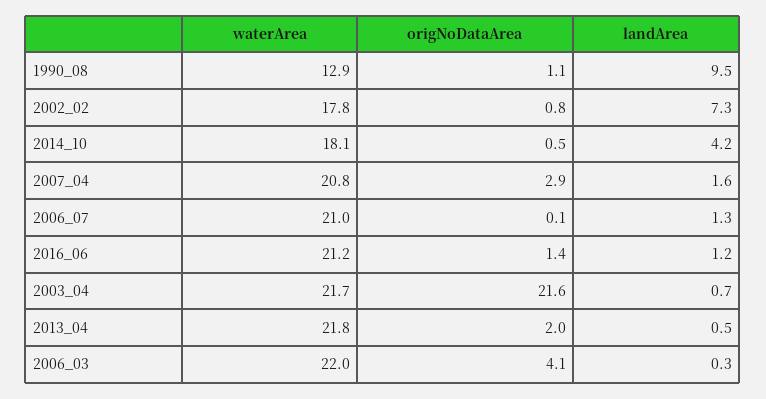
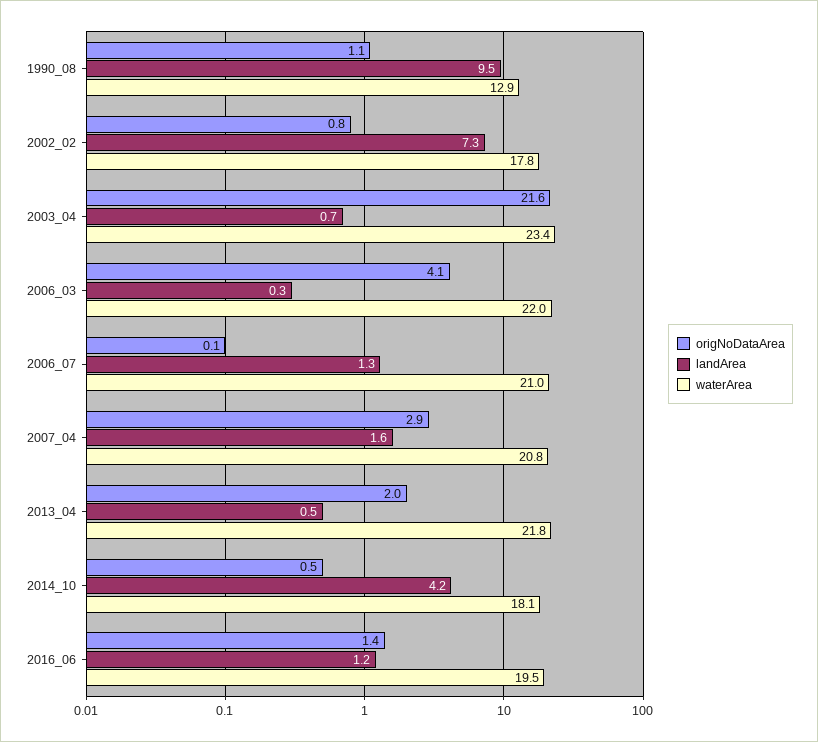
  {
    "waterArea": {
      "1990_08": 12.9,
      "2002_02": 17.8,
      "2014_10": 18.1,
      "2007_04": 20.8,
      "2006_07": 21,
-     "2016_06": 21.2,
+     "2016_06": 19.5,
-     "2003_04": 21.7,
+     "2003_04": 23.4,
      "2013_04": 21.8,
      "2006_03": 22
    },
    "origNoDataArea": {
      "1990_08": 1.1,
      "2002_02": 0.8,
      "2014_10": 0.5,
      "2007_04": 2.9,
      "2006_07": 0.1,
      "2016_06": 1.4,
      "2003_04": 21.6,
      "2013_04": 2,
      "2006_03": 4.1
    },
    "landArea": {
      "1990_08": 9.5,
      "2002_02": 7.3,
      "2014_10": 4.2,
      "2007_04": 1.6,
      "2006_07": 1.3,
      "2016_06": 1.2,
      "2003_04": 0.7,
      "2013_04": 0.5,
      "2006_03": 0.3
    }
  }

